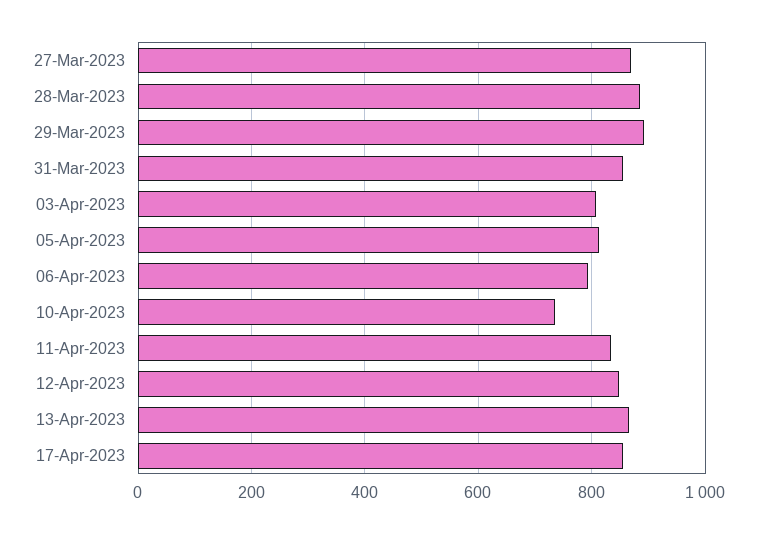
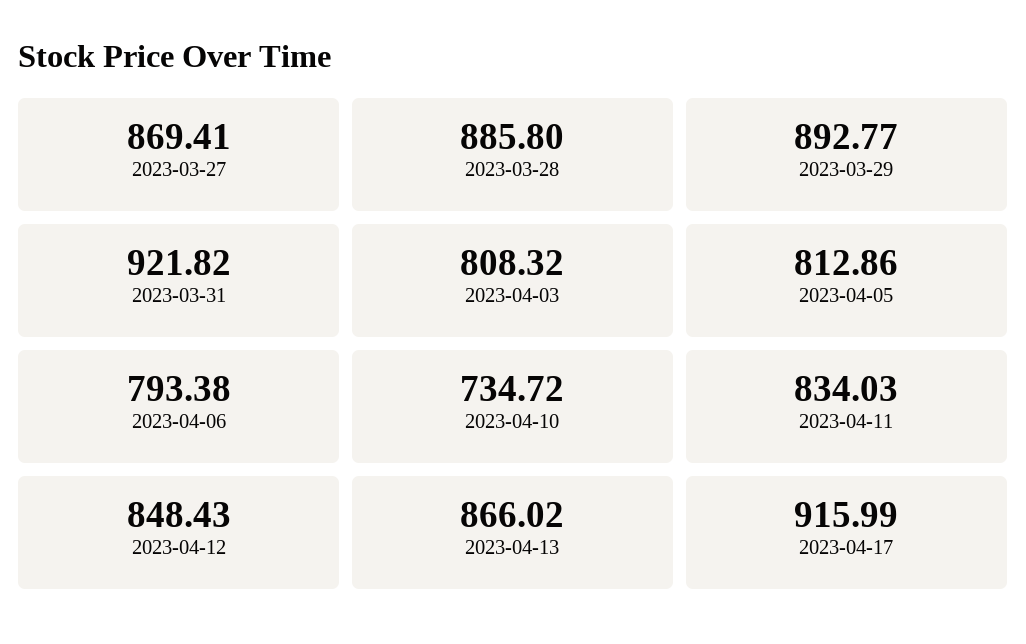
  {
    "27-Mar-2023": 869.41,
    "28-Mar-2023": 885.8,
    "29-Mar-2023": 892.77,
-   "31-Mar-2023": 860,
+   "31-Mar-2023": 921.82,
    "03-Apr-2023": 808.32,
    "05-Apr-2023": 812.86,
    "06-Apr-2023": 793.38,
    "10-Apr-2023": 734.72,
    "11-Apr-2023": 834.03,
    "12-Apr-2023": 848.43,
    "13-Apr-2023": 866.02,
-   "17-Apr-2023": 860
+   "17-Apr-2023": 915.99
  }

